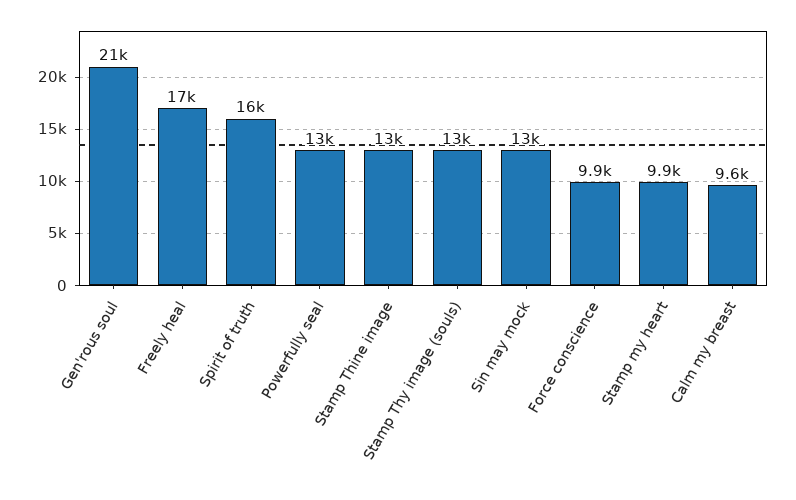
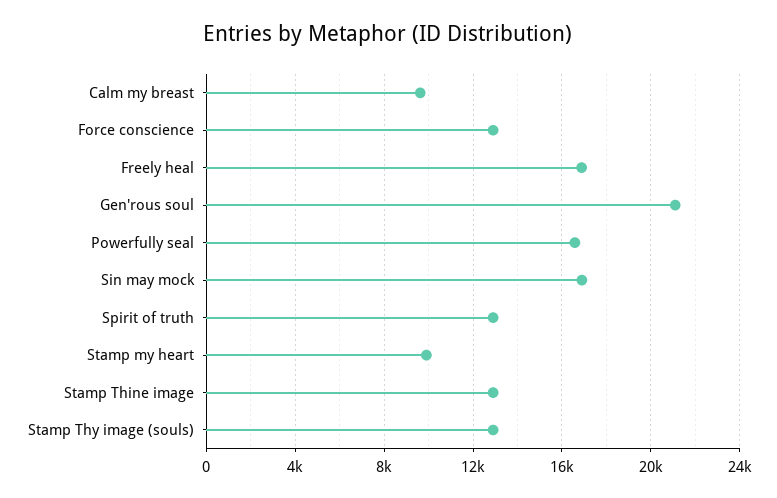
  {
    "Gen'rous soul": 21000,
    "Freely heal": 17000,
-   "Spirit of truth": 16000,
+   "Spirit of truth": 13000,
-   "Powerfully seal": 13000,
+   "Powerfully seal": 16500,
    "Stamp Thine image": 13000,
    "Stamp Thy image (souls)": 13000,
-   "Sin may mock": 13000,
+   "Sin may mock": 17000,
-   "Force conscience": 9900,
+   "Force conscience": 13000,
    "Stamp my heart": 9900,
    "Calm my breast": 9600
  }

